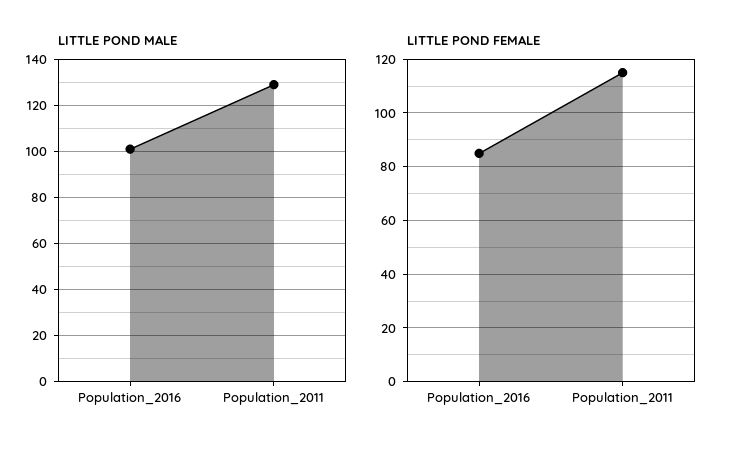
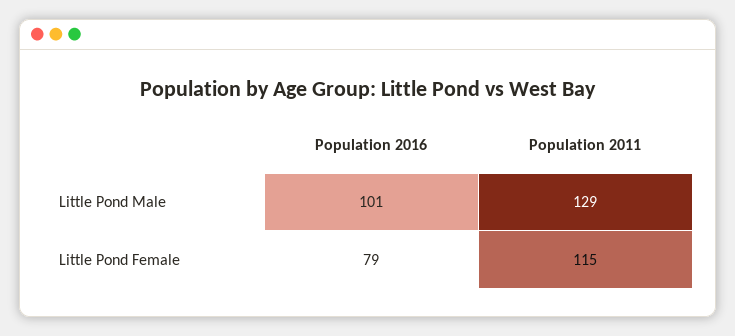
  {
    "LITTLE POND MALE": {
      "Population_2016": 101,
      "Population_2011": 129
    },
    "LITTLE POND FEMALE": {
-     "Population_2016": 85,
+     "Population_2016": 79,
      "Population_2011": 115
    }
  }

